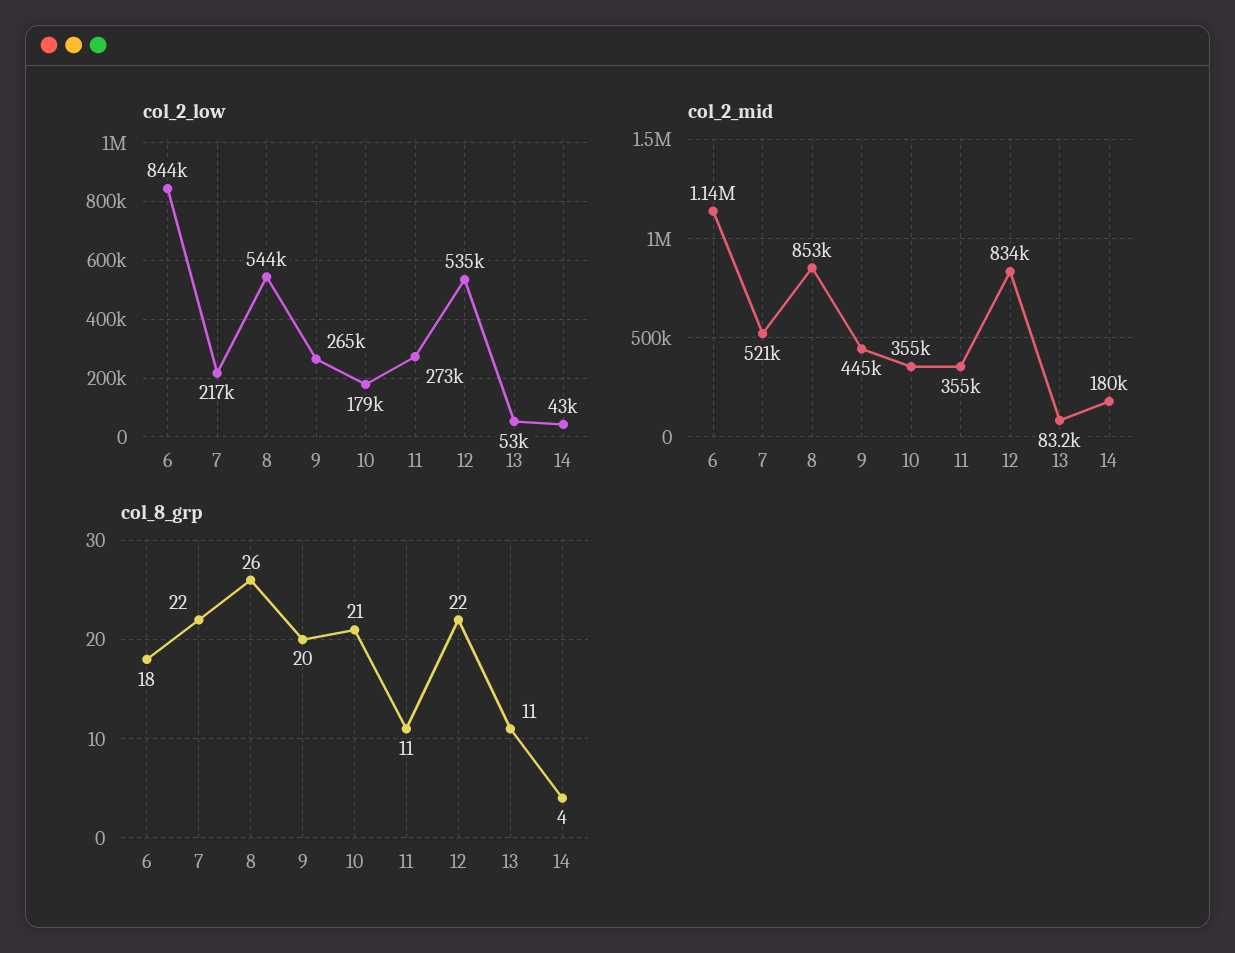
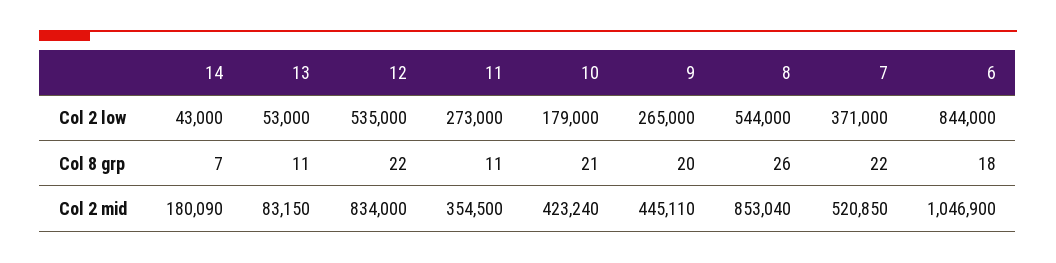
  {
    "col_2_low": {
      "6": 844000,
-     "7": 217000,
+     "7": 371000,
      "8": 544000,
      "9": 265000,
      "10": 179000,
      "11": 273000,
      "12": 535000,
      "13": 53000,
      "14": 43000
    },
    "col_2_mid": {
-     "6": 1140000,
+     "6": 1046900,
      "7": 520850,
      "8": 853040,
      "9": 445110,
-     "10": 355000,
+     "10": 423240,
      "11": 354500,
      "12": 834000,
      "13": 83150,
      "14": 180090
    },
    "col_8_grp": {
      "6": 18,
      "7": 22,
      "8": 26,
      "9": 20,
      "10": 21,
      "11": 11,
      "12": 22,
      "13": 11,
-     "14": 4
+     "14": 7
    }
  }

